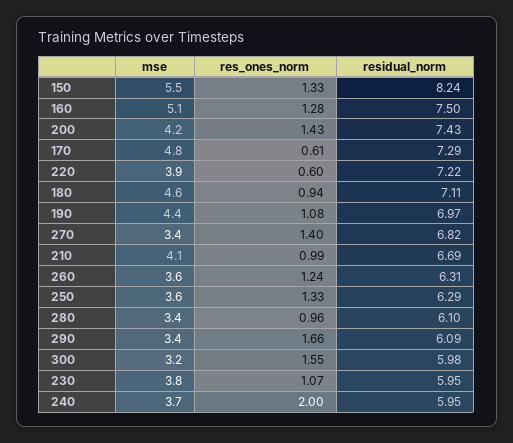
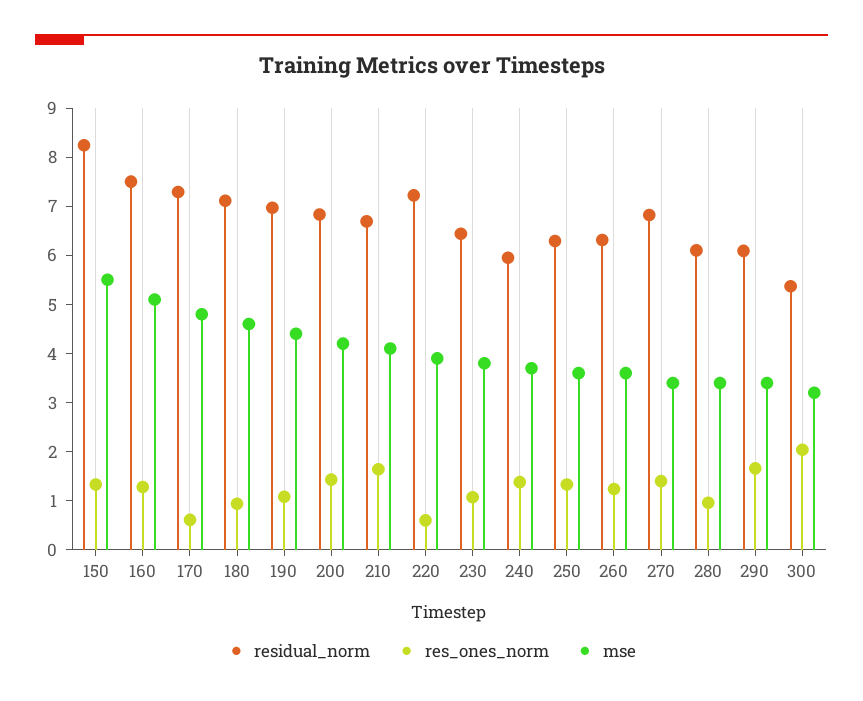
  {
    "mse": {
      "150": 5.5,
      "160": 5.1,
      "200": 4.2,
      "170": 4.8,
      "220": 3.9,
      "180": 4.6,
      "190": 4.4,
      "270": 3.4,
      "210": 4.1,
      "260": 3.6,
      "250": 3.6,
      "280": 3.4,
      "290": 3.4,
      "300": 3.2,
      "230": 3.8,
      "240": 3.7
    },
    "res_ones_norm": {
      "150": 1.33,
      "160": 1.28,
      "200": 1.43,
      "170": 0.61,
      "220": 0.6,
      "180": 0.94,
      "190": 1.08,
      "270": 1.4,
-     "210": 0.99,
+     "210": 1.6,
      "260": 1.24,
      "250": 1.33,
      "280": 0.96,
      "290": 1.66,
-     "300": 1.55,
+     "300": 2,
      "230": 1.07,
-     "240": 2
+     "240": 1.4
    },
    "residual_norm": {
      "150": 8.24,
      "160": 7.5,
-     "200": 7.43,
+     "200": 6.8,
      "170": 7.29,
      "220": 7.22,
      "180": 7.11,
      "190": 6.97,
      "270": 6.82,
      "210": 6.69,
      "260": 6.31,
      "250": 6.29,
      "280": 6.1,
      "290": 6.09,
-     "300": 5.98,
+     "300": 5.4,
-     "230": 5.95,
+     "230": 6.4,
      "240": 5.95
    }
  }

